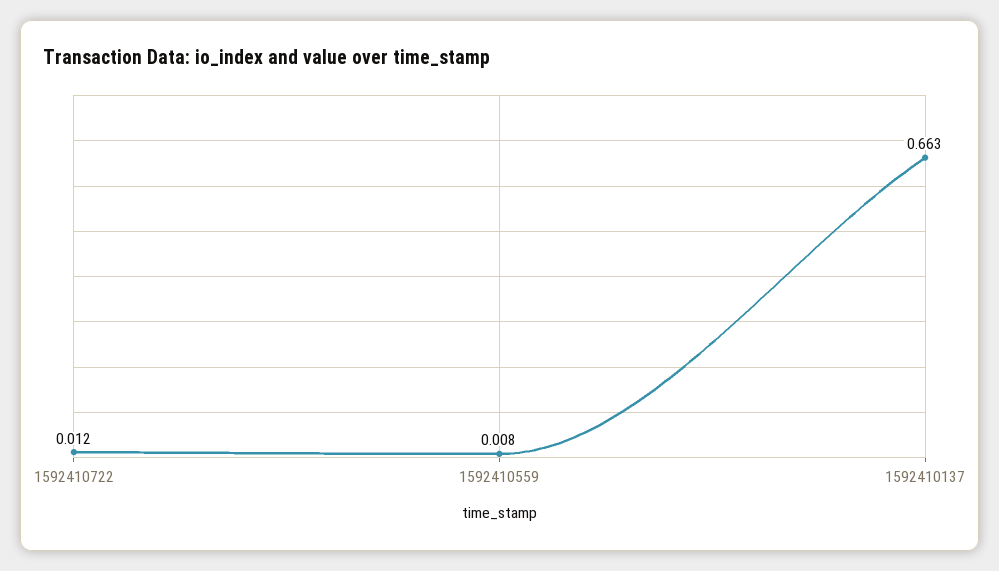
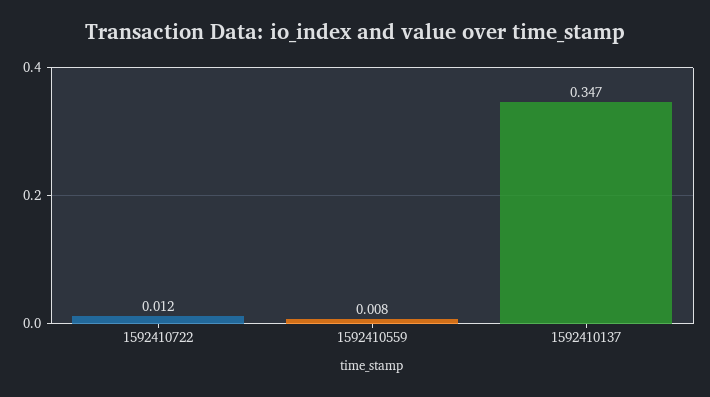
  {
    "1592410722": 0.012,
    "1592410559": 0.008,
-   "1592410137": 0.663
+   "1592410137": 0.347
  }

